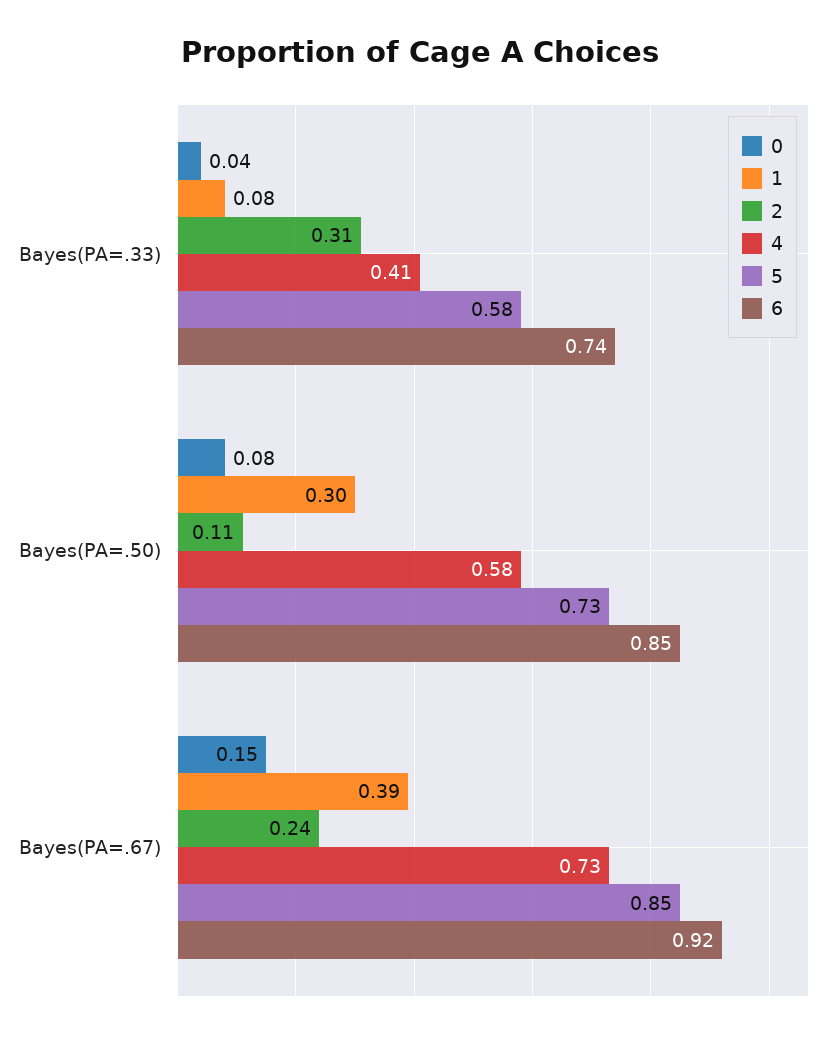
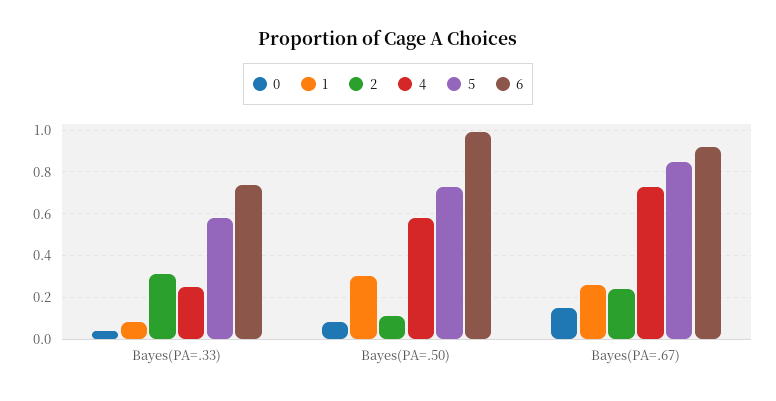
  {
    "0": {
      "Bayes(PA=.33)": 0.04,
      "Bayes(PA=.50)": 0.08,
      "Bayes(PA=.67)": 0.15
    },
    "1": {
      "Bayes(PA=.33)": 0.08,
      "Bayes(PA=.50)": 0.3,
-     "Bayes(PA=.67)": 0.39
+     "Bayes(PA=.67)": 0.25
    },
    "2": {
      "Bayes(PA=.33)": 0.31,
      "Bayes(PA=.50)": 0.11,
      "Bayes(PA=.67)": 0.24
    },
    "4": {
-     "Bayes(PA=.33)": 0.41,
+     "Bayes(PA=.33)": 0.25,
      "Bayes(PA=.50)": 0.58,
      "Bayes(PA=.67)": 0.73
    },
    "5": {
      "Bayes(PA=.33)": 0.58,
      "Bayes(PA=.50)": 0.73,
      "Bayes(PA=.67)": 0.85
    },
    "6": {
      "Bayes(PA=.33)": 0.74,
-     "Bayes(PA=.50)": 0.85,
+     "Bayes(PA=.50)": 1,
      "Bayes(PA=.67)": 0.92
    }
  }

